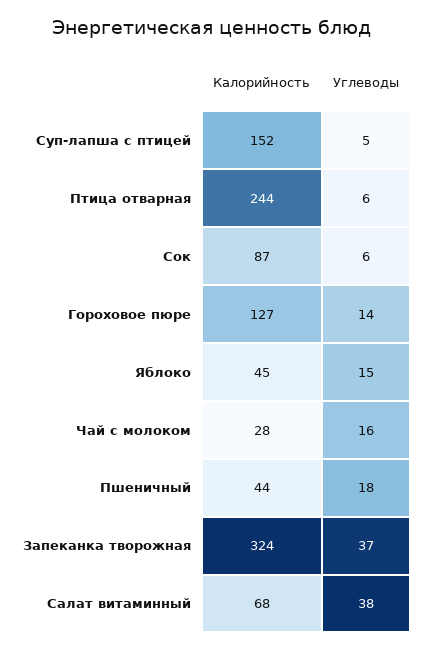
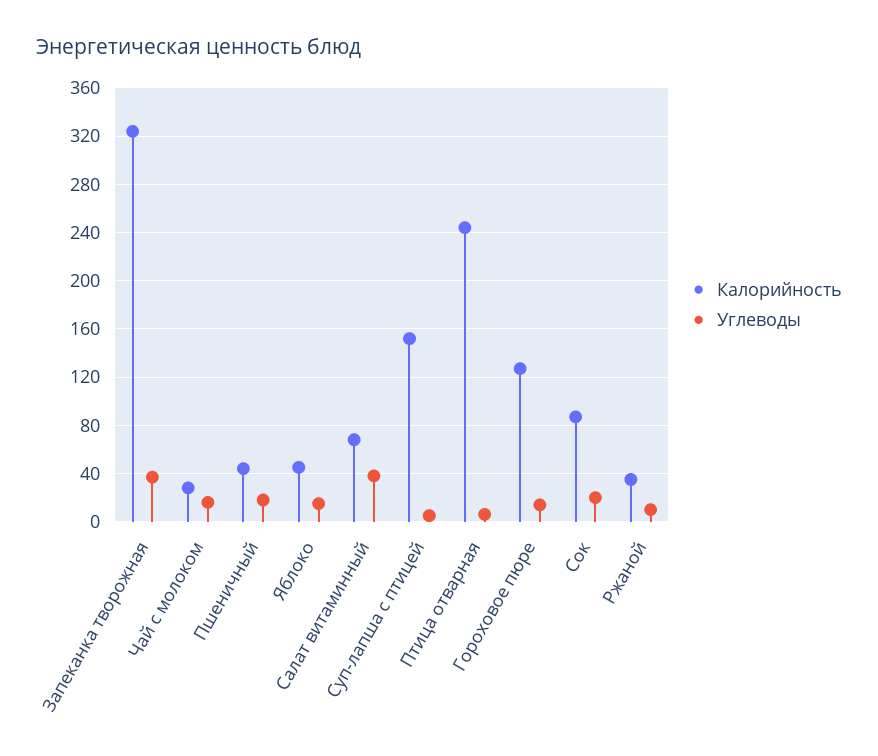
  {
    "Калорийность": {
      "Суп-лапша с птицей": 152,
      "Птица отварная": 244,
      "Сок": 87,
      "Гороховое пюре": 127,
      "Яблоко": 45,
      "Чай с молоком": 28,
      "Пшеничный": 44,
      "Запеканка творожная": 324,
-     "Салат витаминный": 68
+     "Салат витаминный": 68,
+     "Ржаной": 35
    },
    "Углеводы": {
      "Суп-лапша с птицей": 5,
      "Птица отварная": 6,
-     "Сок": 6,
+     "Сок": 20,
      "Гороховое пюре": 14,
      "Яблоко": 15,
      "Чай с молоком": 16,
      "Пшеничный": 18,
      "Запеканка творожная": 37,
-     "Салат витаминный": 38
+     "Салат витаминный": 38,
+     "Ржаной": 10
    }
  }

